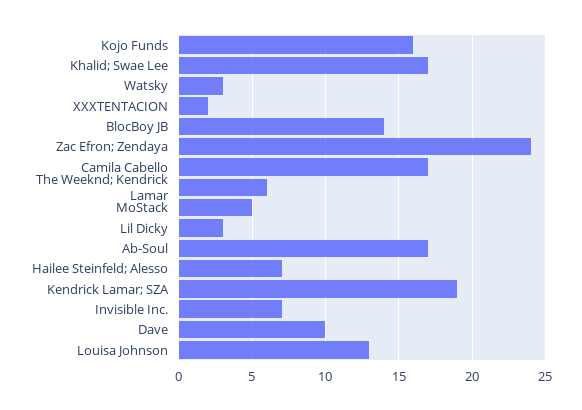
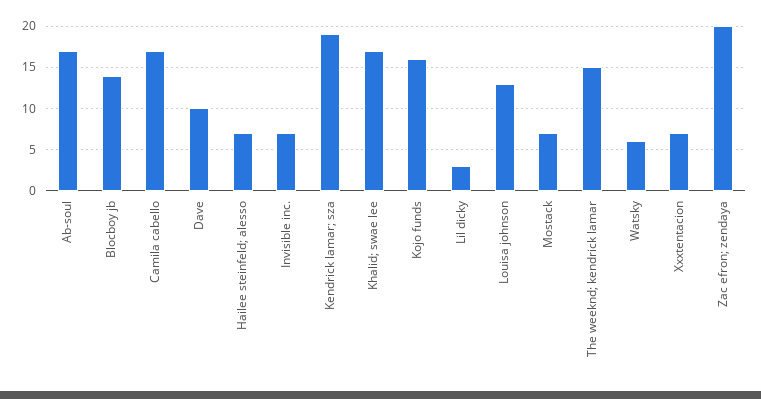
  {
    "Kojo Funds": 16,
    "Khalid; Swae Lee": 17,
-   "Watsky": 3,
+   "Watsky": 6,
-   "XXXTENTACION": 2,
+   "XXXTENTACION": 7,
    "BlocBoy JB": 14,
-   "Zac Efron; Zendaya": 24,
+   "Zac Efron; Zendaya": 20,
    "Camila Cabello": 17,
-   "The Weeknd; Kendrick Lamar": 6,
+   "The Weeknd; Kendrick Lamar": 15,
-   "MoStack": 5,
+   "MoStack": 7,
    "Lil Dicky": 3,
    "Ab-Soul": 17,
    "Hailee Steinfeld; Alesso": 7,
    "Kendrick Lamar; SZA": 19,
    "Invisible Inc.": 7,
    "Dave": 10,
    "Louisa Johnson": 13
  }

